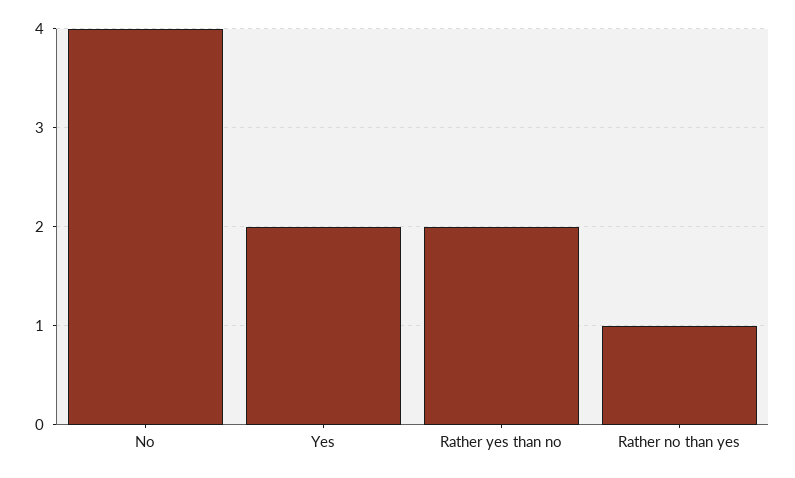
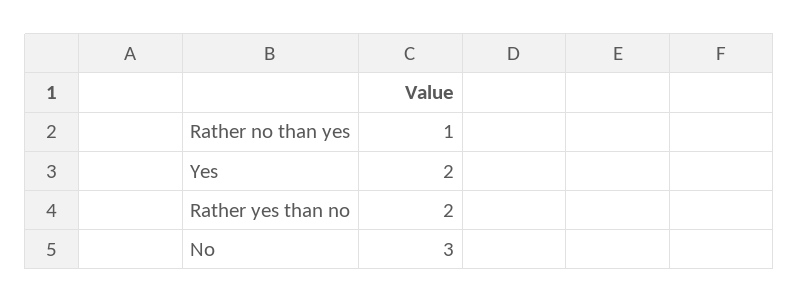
  {
-   "No": 4,
+   "No": 3,
    "Yes": 2,
    "Rather yes than no": 2,
    "Rather no than yes": 1
  }

